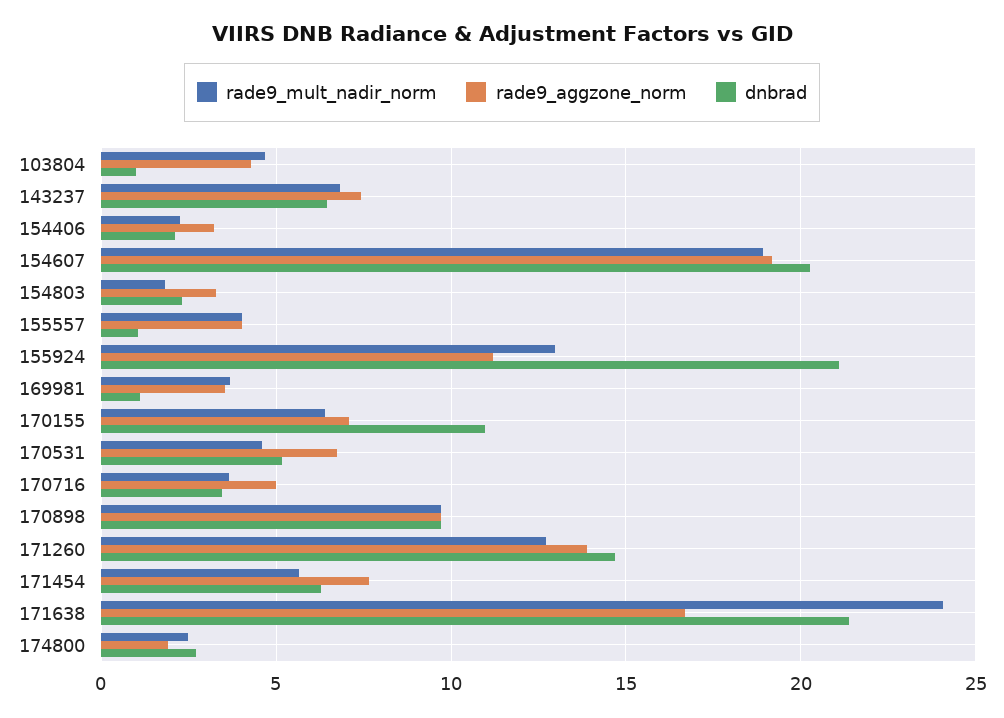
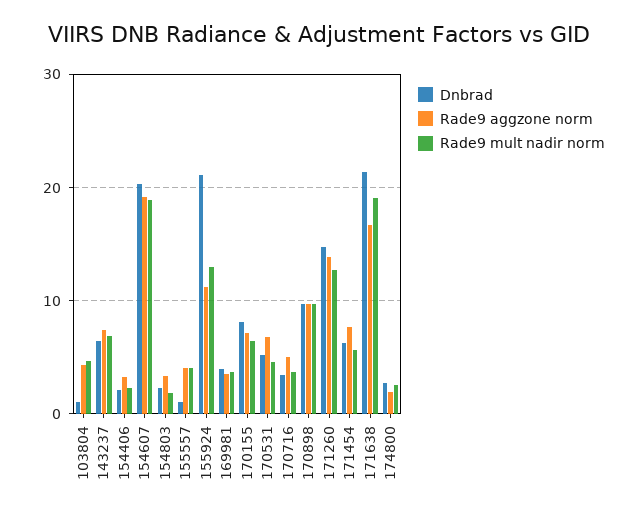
  {
    "rade9_mult_nadir_norm": {
      "103804": 4.5,
      "143237": 7,
      "154406": 2.5,
      "154607": 19,
      "154803": 2,
      "155557": 4,
      "155924": 13,
      "169981": 3.5,
      "170155": 6.5,
      "170531": 4.5,
      "170716": 3.5,
      "170898": 9.5,
      "171260": 12.5,
      "171454": 5.5,
-     "171638": 24,
+     "171638": 19,
      "174800": 2.5
    },
    "rade9_aggzone_norm": {
      "103804": 4.5,
      "143237": 7.5,
      "154406": 3,
      "154607": 19,
      "154803": 3.5,
      "155557": 4,
      "155924": 11,
      "169981": 3.5,
      "170155": 7,
      "170531": 7,
      "170716": 5,
      "170898": 9.5,
      "171260": 14,
      "171454": 7.5,
      "171638": 16.5,
      "174800": 2
    },
    "dnbrad": {
      "103804": 1,
      "143237": 6.5,
      "154406": 2,
      "154607": 20.5,
      "154803": 2.5,
      "155557": 1,
      "155924": 21,
-     "169981": 1,
+     "169981": 4,
-     "170155": 11,
+     "170155": 8,
      "170531": 5,
      "170716": 3.5,
      "170898": 9.5,
      "171260": 14.5,
      "171454": 6.5,
      "171638": 21.5,
      "174800": 2.5
    }
  }

